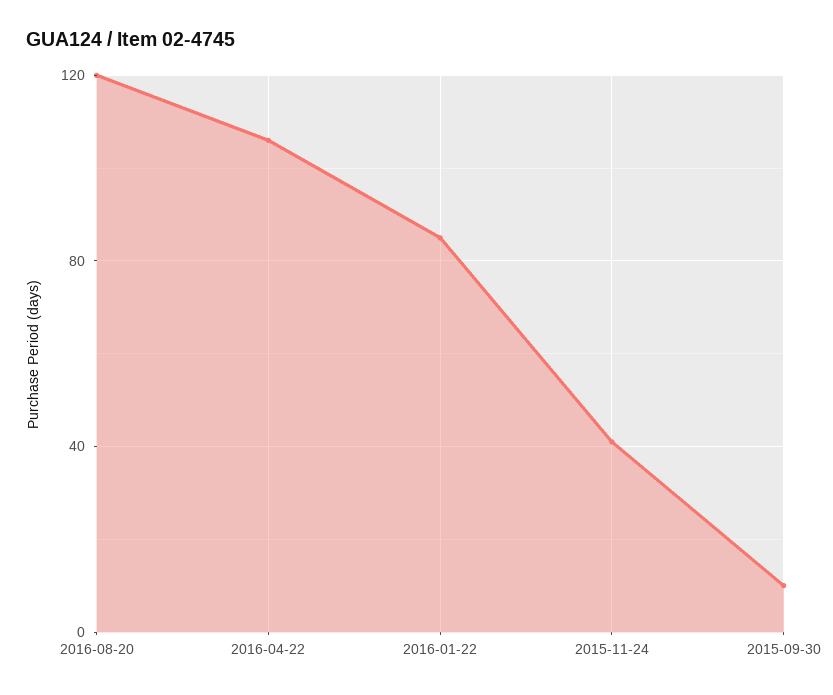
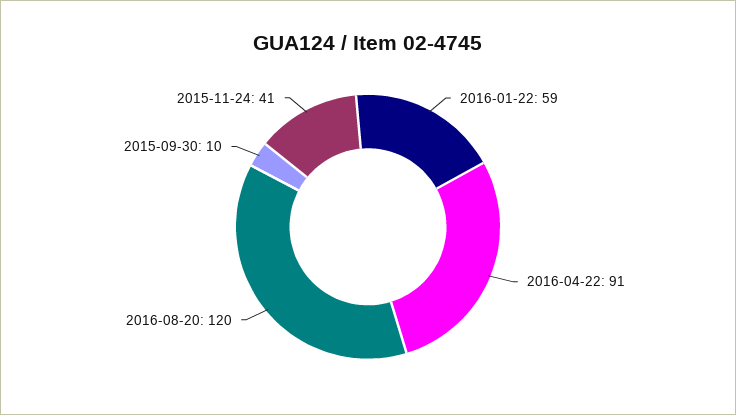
  {
    "2016-08-20": 120,
-   "2016-04-22": 105,
+   "2016-04-22": 91,
-   "2016-01-22": 85,
+   "2016-01-22": 59,
    "2015-11-24": 41,
    "2015-09-30": 10
  }

